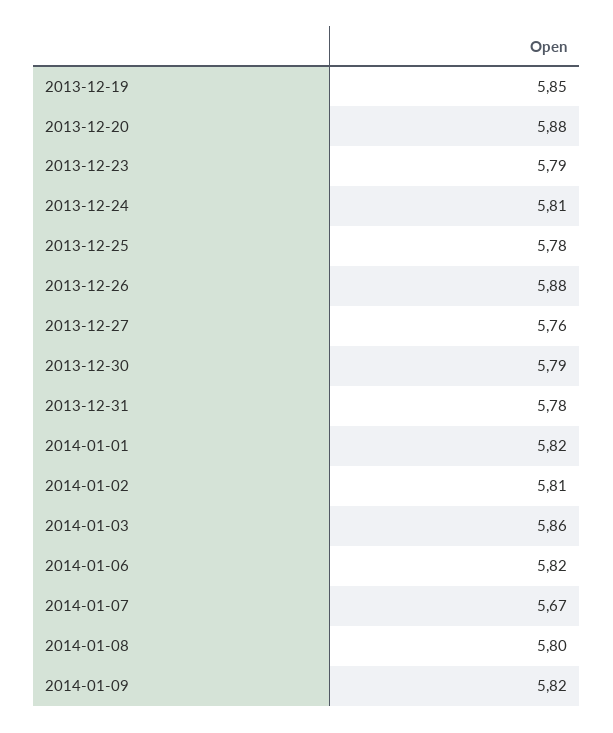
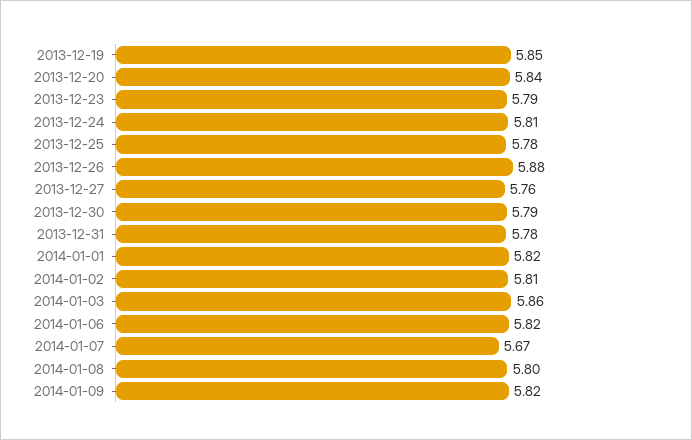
  {
    "2013-12-19": 5.85,
-   "2013-12-20": 5.88,
+   "2013-12-20": 5.84,
    "2013-12-23": 5.79,
    "2013-12-24": 5.81,
    "2013-12-25": 5.78,
    "2013-12-26": 5.88,
    "2013-12-27": 5.76,
    "2013-12-30": 5.79,
    "2013-12-31": 5.78,
    "2014-01-01": 5.82,
    "2014-01-02": 5.81,
    "2014-01-03": 5.86,
    "2014-01-06": 5.82,
    "2014-01-07": 5.67,
    "2014-01-08": 5.8,
    "2014-01-09": 5.82
  }

